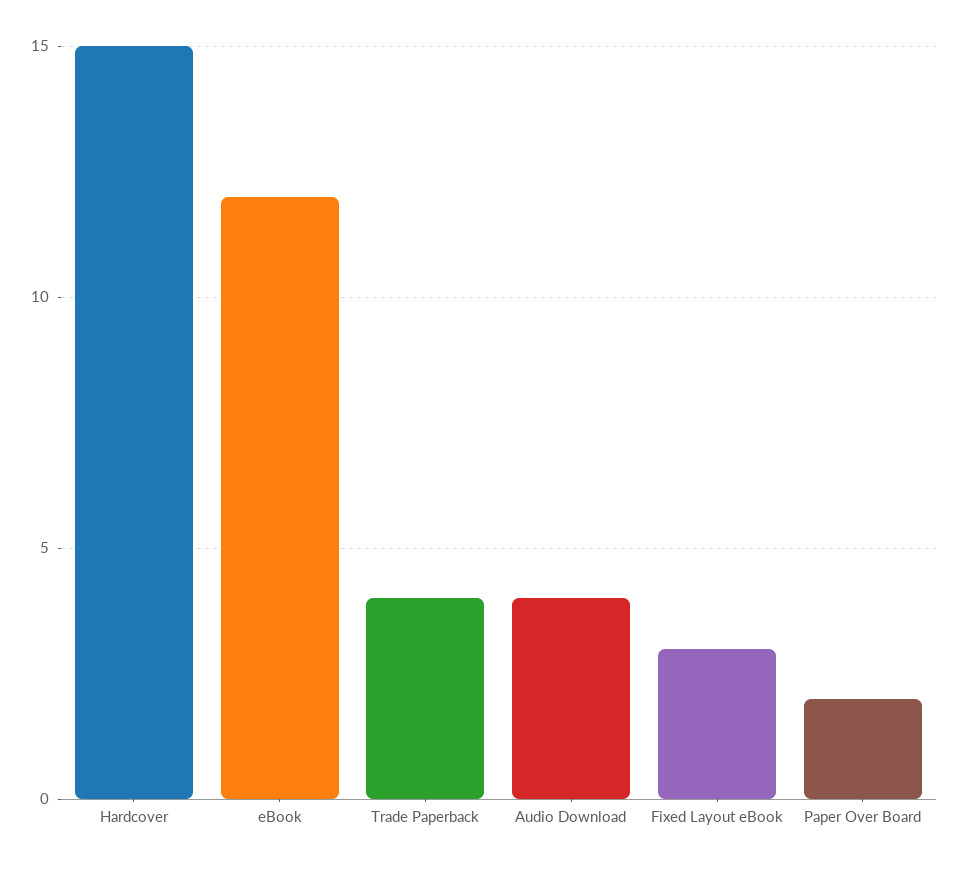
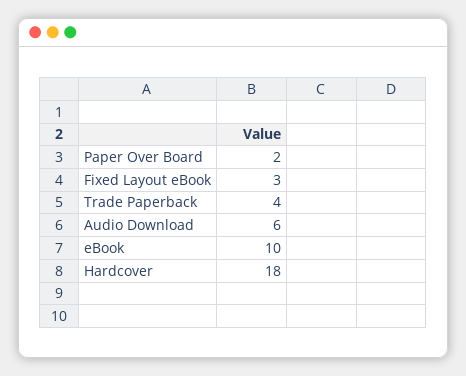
  {
-   "Hardcover": 15,
+   "Hardcover": 18,
-   "eBook": 12,
+   "eBook": 10,
    "Trade Paperback": 4,
-   "Audio Download": 4,
+   "Audio Download": 6,
    "Fixed Layout eBook": 3,
    "Paper Over Board": 2
  }

